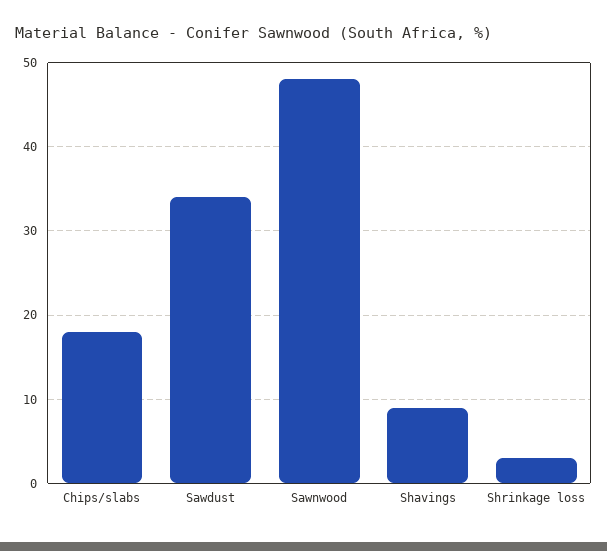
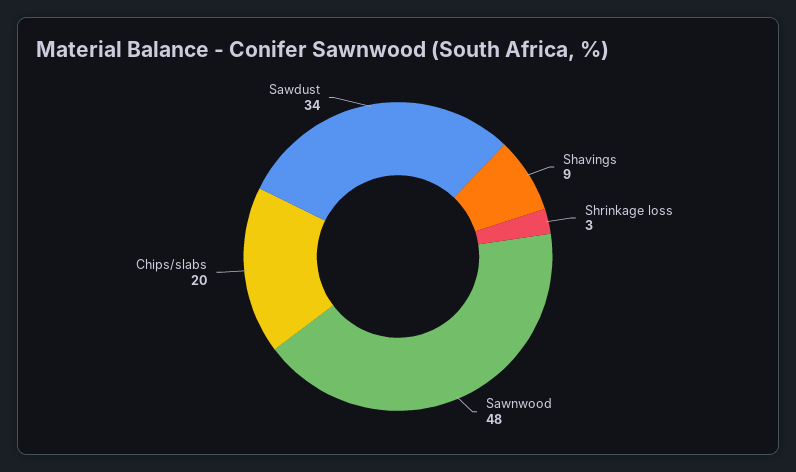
  {
-   "Chips/slabs": 18,
+   "Chips/slabs": 20,
    "Sawdust": 34,
    "Sawnwood": 48,
    "Shavings": 9,
    "Shrinkage loss": 3
  }

